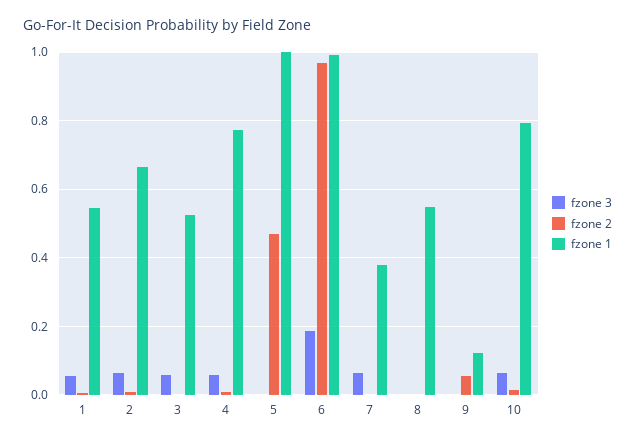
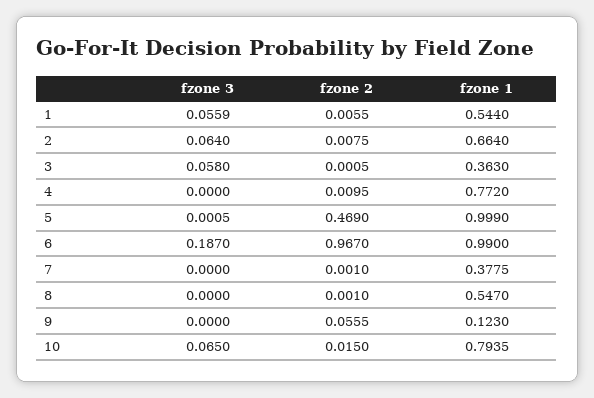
  {
    "fzone 3": {
      "1": 0.0559,
      "2": 0.064,
      "3": 0.058,
-     "4": 0.06,
+     "4": 0,
      "5": 0.0005,
      "6": 0.187,
-     "7": 0.06,
+     "7": 0,
      "8": 0,
      "9": 0,
      "10": 0.065
    },
    "fzone 2": {
      "1": 0.0055,
      "2": 0.0075,
      "3": 0.0005,
      "4": 0.0095,
      "5": 0.469,
      "6": 0.967,
      "7": 0.001,
      "8": 0.001,
      "9": 0.0555,
      "10": 0.015
    },
    "fzone 1": {
      "1": 0.544,
      "2": 0.664,
-     "3": 0.52,
+     "3": 0.363,
      "4": 0.772,
      "5": 0.999,
      "6": 0.99,
      "7": 0.3775,
      "8": 0.547,
      "9": 0.123,
      "10": 0.7935
    }
  }

